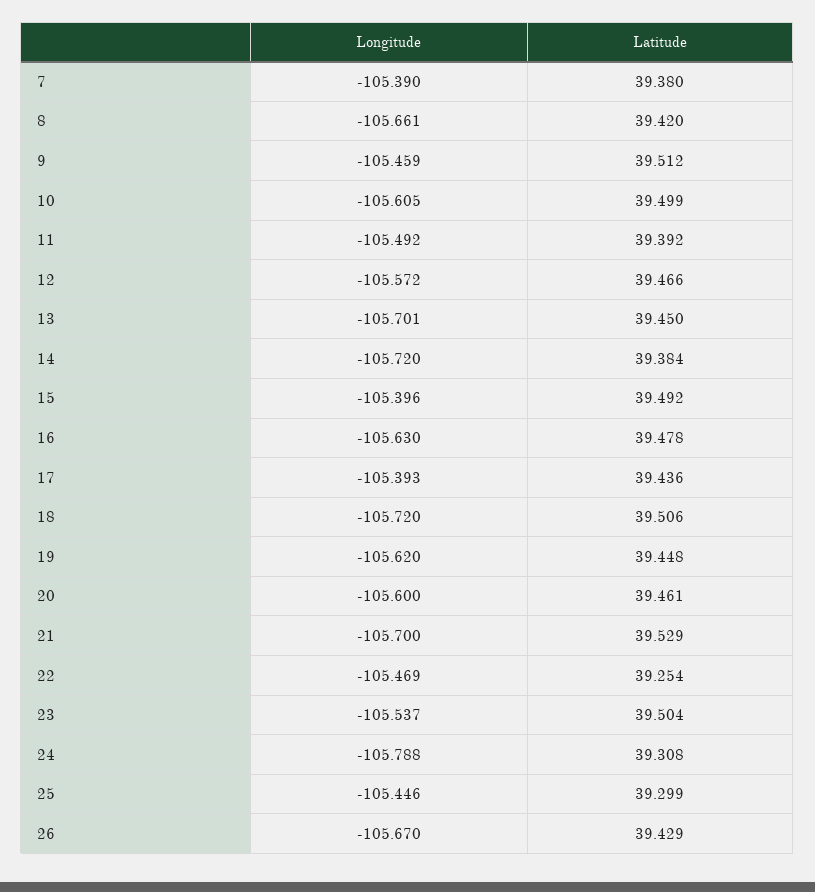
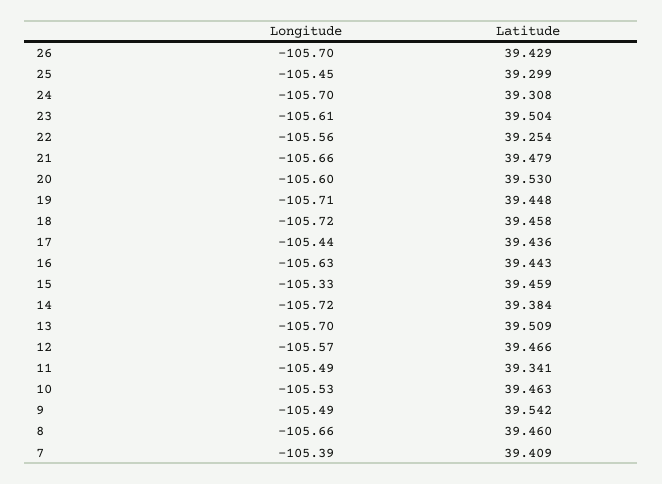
  {
    "Longitude": {
      "7": -105.39,
      "8": -105.661,
-     "9": -105.459,
+     "9": -105.49,
-     "10": -105.605,
+     "10": -105.53,
      "11": -105.492,
      "12": -105.572,
      "13": -105.701,
      "14": -105.72,
-     "15": -105.396,
+     "15": -105.33,
      "16": -105.63,
-     "17": -105.393,
+     "17": -105.44,
      "18": -105.72,
-     "19": -105.62,
+     "19": -105.71,
      "20": -105.6,
-     "21": -105.7,
+     "21": -105.66,
-     "22": -105.469,
+     "22": -105.56,
-     "23": -105.537,
+     "23": -105.61,
-     "24": -105.788,
+     "24": -105.7,
      "25": -105.446,
-     "26": -105.67
+     "26": -105.7
    },
    "Latitude": {
-     "7": 39.38,
+     "7": 39.409,
-     "8": 39.42,
+     "8": 39.46,
-     "9": 39.512,
+     "9": 39.542,
-     "10": 39.499,
+     "10": 39.463,
-     "11": 39.392,
+     "11": 39.341,
      "12": 39.466,
-     "13": 39.45,
+     "13": 39.509,
      "14": 39.384,
-     "15": 39.492,
+     "15": 39.459,
-     "16": 39.478,
+     "16": 39.443,
      "17": 39.436,
-     "18": 39.506,
+     "18": 39.458,
      "19": 39.448,
-     "20": 39.461,
+     "20": 39.53,
-     "21": 39.529,
+     "21": 39.479,
      "22": 39.254,
      "23": 39.504,
      "24": 39.308,
      "25": 39.299,
      "26": 39.429
    }
  }

